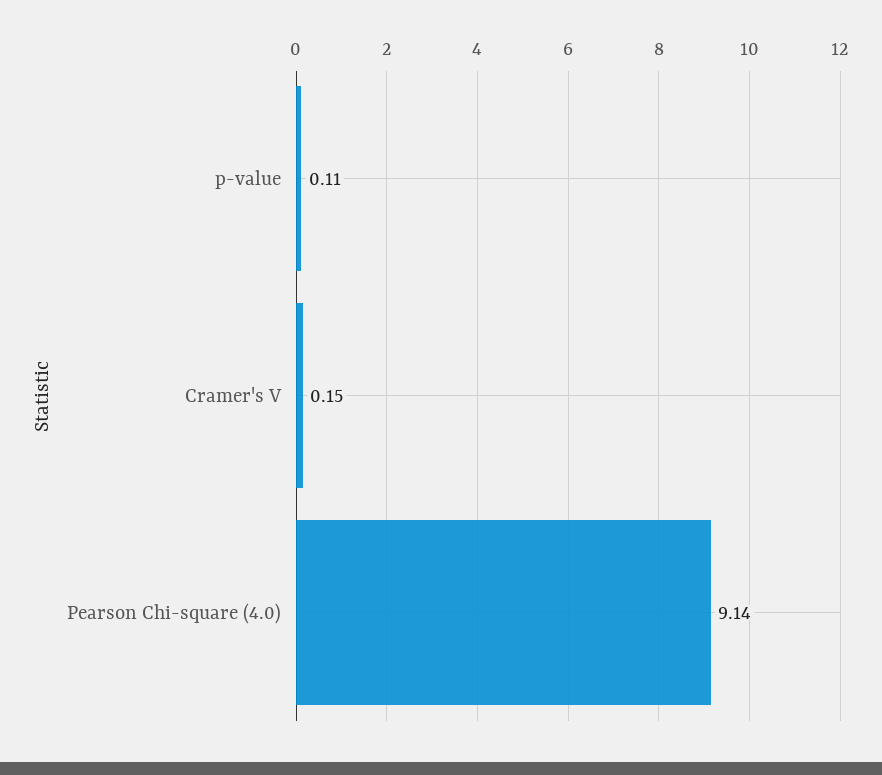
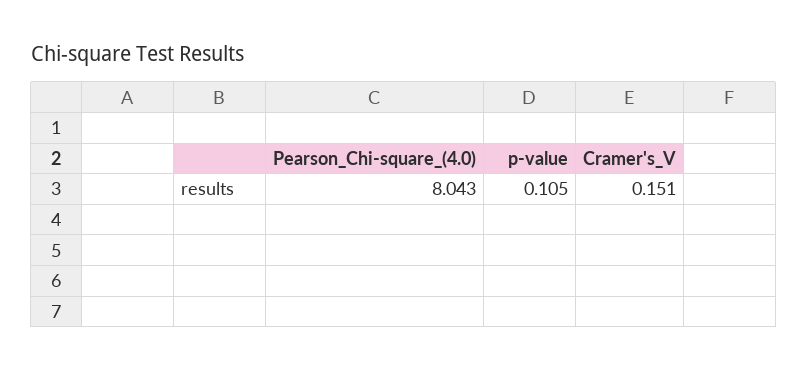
  {
    "p-value": 0.105,
    "Cramer's V": 0.151,
-   "Pearson Chi-square (4.0)": 9.14
+   "Pearson Chi-square (4.0)": 8.043
  }

